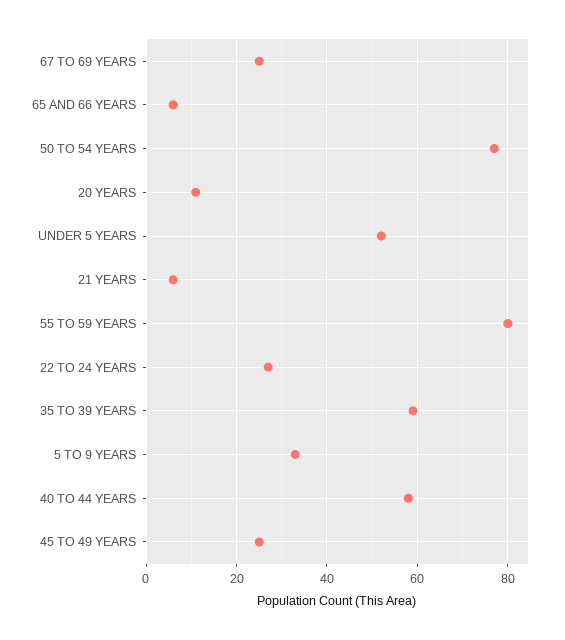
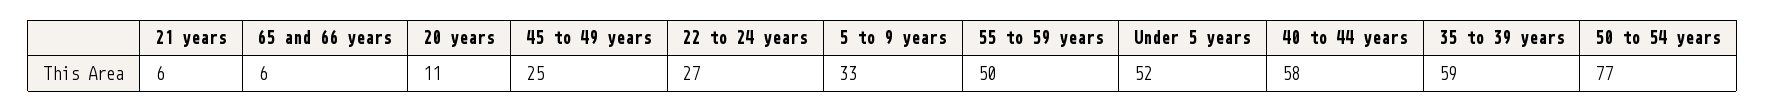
  {
-   "67 TO 69 YEARS": 25,
    "65 AND 66 YEARS": 6,
    "50 TO 54 YEARS": 77,
    "20 YEARS": 11,
    "UNDER 5 YEARS": 52,
    "21 YEARS": 6,
-   "55 TO 59 YEARS": 80,
+   "55 TO 59 YEARS": 50,
    "22 TO 24 YEARS": 27,
    "35 TO 39 YEARS": 59,
    "5 TO 9 YEARS": 33,
    "40 TO 44 YEARS": 58,
    "45 TO 49 YEARS": 25
  }

